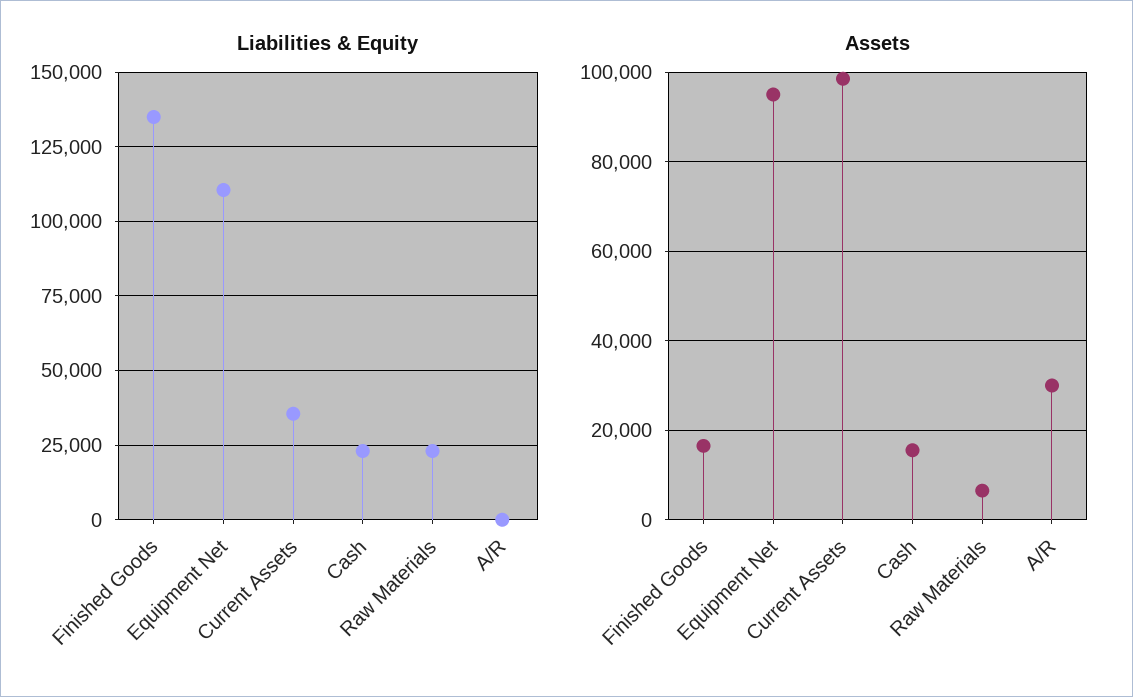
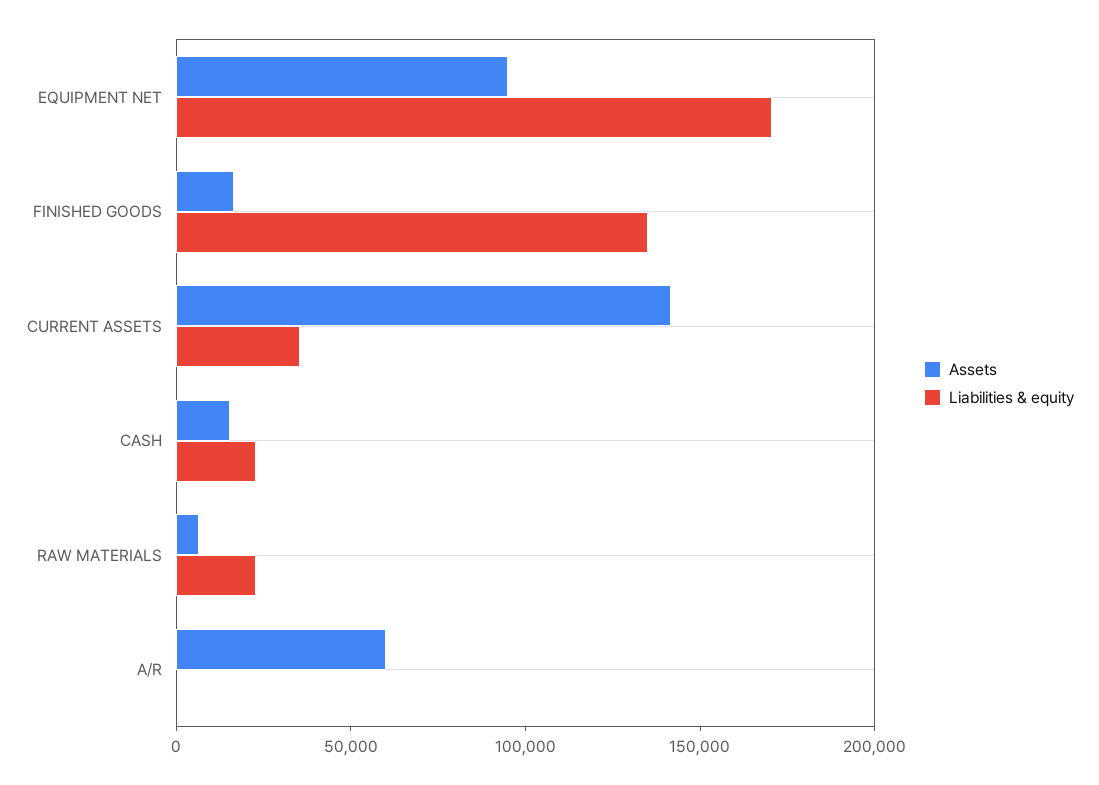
  {
    "Liabilities & Equity": {
      "Finished Goods": 135000,
-     "Equipment Net": 110000,
+     "Equipment Net": 170000,
      "Current Assets": 35000,
      "Cash": 22500,
      "Raw Materials": 22500,
      "A/R": 0
    },
    "Assets": {
      "Finished Goods": 16000,
      "Equipment Net": 96000,
-     "Current Assets": 98000,
+     "Current Assets": 140000,
      "Cash": 16000,
      "Raw Materials": 6000,
-     "A/R": 30000
+     "A/R": 60000
    }
  }

